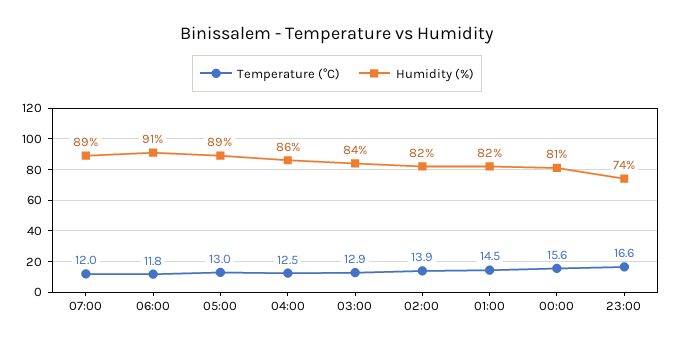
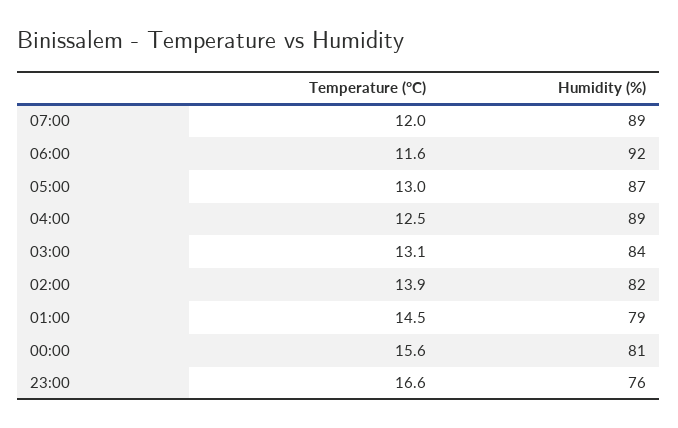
  {
    "Temperature (°C)": {
      "07:00": 12,
-     "06:00": 11.8,
+     "06:00": 11.6,
      "05:00": 13,
      "04:00": 12.5,
-     "03:00": 12.9,
+     "03:00": 13.1,
      "02:00": 13.9,
      "01:00": 14.5,
      "00:00": 15.6,
      "23:00": 16.6
    },
    "Humidity (%)": {
      "07:00": 89,
-     "06:00": 91,
+     "06:00": 92,
-     "05:00": 89,
+     "05:00": 87,
-     "04:00": 86,
+     "04:00": 89,
      "03:00": 84,
      "02:00": 82,
-     "01:00": 82,
+     "01:00": 79,
      "00:00": 81,
-     "23:00": 74
+     "23:00": 76
    }
  }

